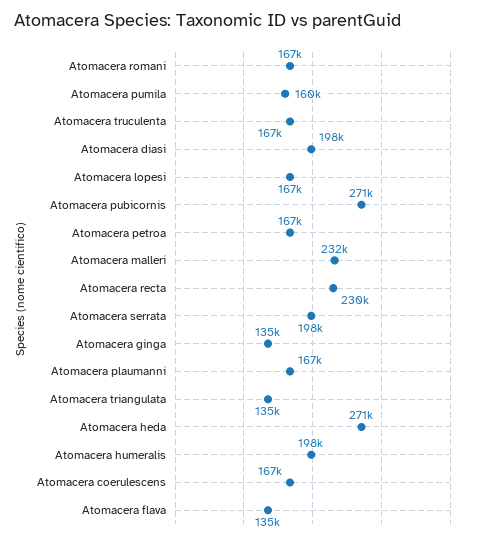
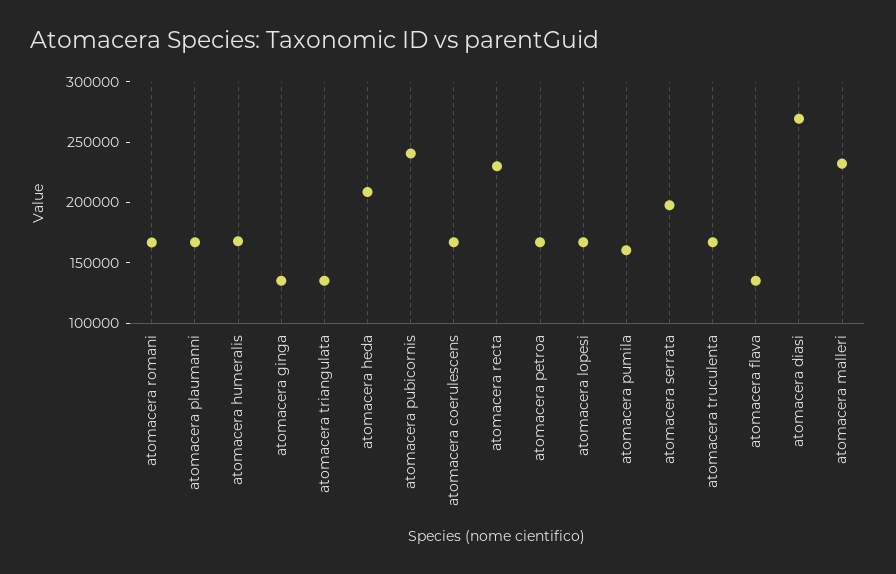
  {
    "Atomacera romani": 167000,
    "Atomacera pumila": 160000,
    "Atomacera truculenta": 167000,
-   "Atomacera diasi": 198000,
+   "Atomacera diasi": 270000,
    "Atomacera lopesi": 167000,
-   "Atomacera pubicornis": 271000,
+   "Atomacera pubicornis": 240000,
    "Atomacera petroa": 167000,
    "Atomacera malleri": 232000,
    "Atomacera recta": 230000,
    "Atomacera serrata": 198000,
    "Atomacera ginga": 135000,
    "Atomacera plaumanni": 167000,
    "Atomacera triangulata": 135000,
-   "Atomacera heda": 271000,
+   "Atomacera heda": 210000,
-   "Atomacera humeralis": 198000,
+   "Atomacera humeralis": 170000,
    "Atomacera coerulescens": 167000,
    "Atomacera flava": 135000
  }

